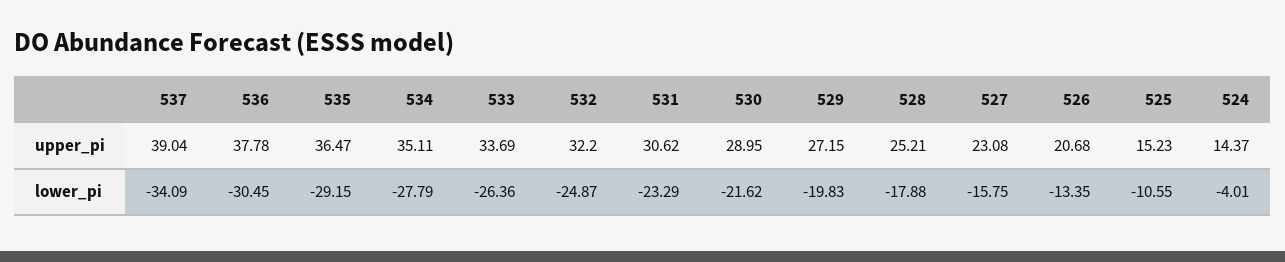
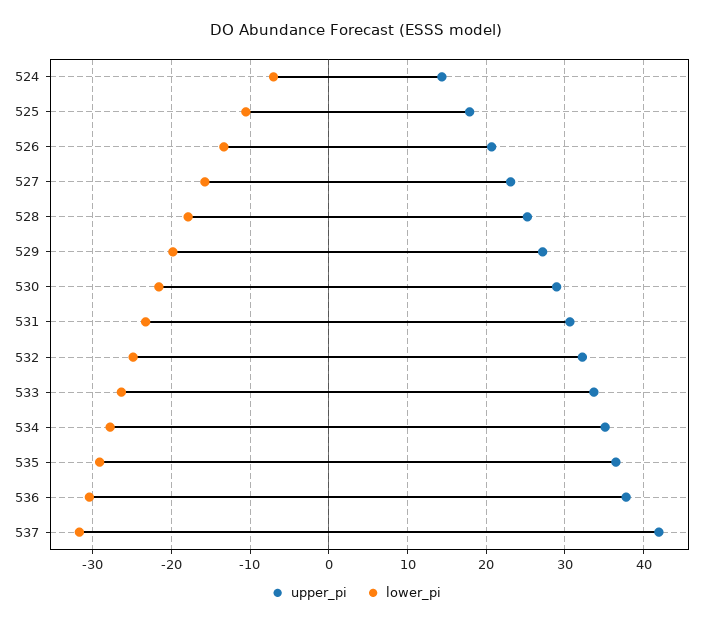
  {
    "upper_pi": {
-     "537": 39.04,
+     "537": 42,
      "536": 37.78,
      "535": 36.47,
      "534": 35.11,
      "533": 33.69,
      "532": 32.2,
      "531": 30.62,
      "530": 28.95,
      "529": 27.15,
      "528": 25.21,
      "527": 23.08,
      "526": 20.68,
-     "525": 15.23,
+     "525": 18,
      "524": 14.37
    },
    "lower_pi": {
-     "537": -34.09,
+     "537": -32,
      "536": -30.45,
      "535": -29.15,
      "534": -27.79,
      "533": -26.36,
      "532": -24.87,
      "531": -23.29,
      "530": -21.62,
      "529": -19.83,
      "528": -17.88,
      "527": -15.75,
      "526": -13.35,
      "525": -10.55,
-     "524": -4.01
+     "524": -7
    }
  }

